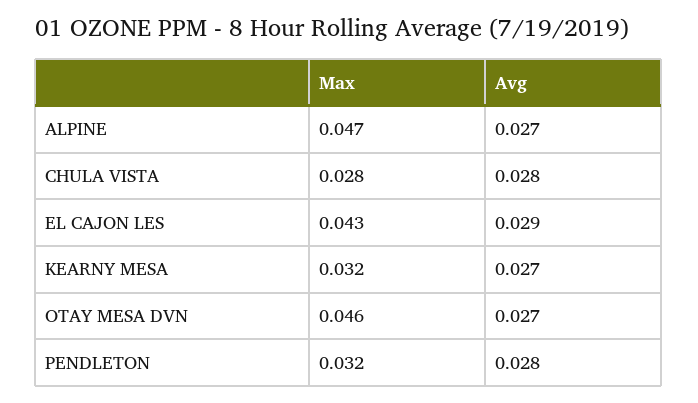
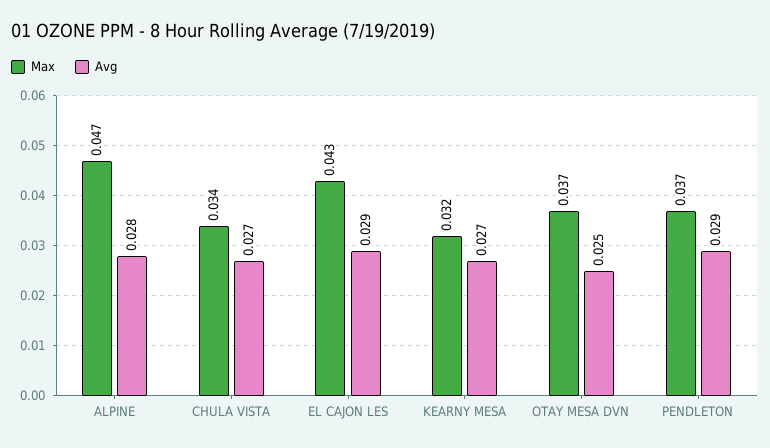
  {
    "Max": {
      "ALPINE": 0.047,
-     "CHULA VISTA": 0.028,
+     "CHULA VISTA": 0.034,
      "EL CAJON LES": 0.043,
      "KEARNY MESA": 0.032,
-     "OTAY MESA DVN": 0.046,
+     "OTAY MESA DVN": 0.037,
-     "PENDLETON": 0.032
+     "PENDLETON": 0.037
    },
    "Avg": {
-     "ALPINE": 0.027,
+     "ALPINE": 0.028,
-     "CHULA VISTA": 0.028,
+     "CHULA VISTA": 0.027,
      "EL CAJON LES": 0.029,
      "KEARNY MESA": 0.027,
-     "OTAY MESA DVN": 0.027,
+     "OTAY MESA DVN": 0.025,
-     "PENDLETON": 0.028
+     "PENDLETON": 0.029
    }
  }

